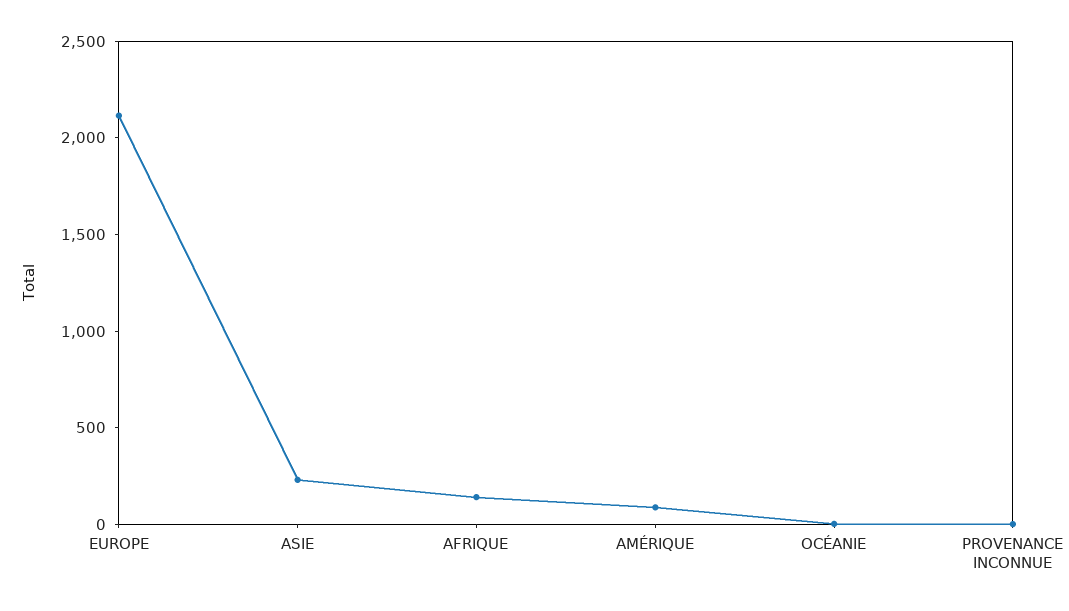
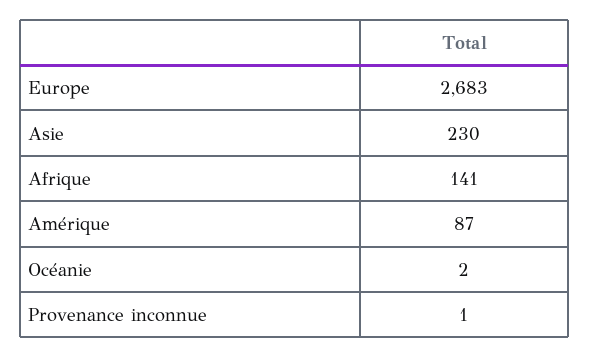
  {
-   "EUROPE": 2100,
+   "EUROPE": 2683,
    "ASIE": 230,
    "AFRIQUE": 141,
    "AMÉRIQUE": 87,
    "OCÉANIE": 2,
    "PROVENANCE INCONNUE": 1
  }

